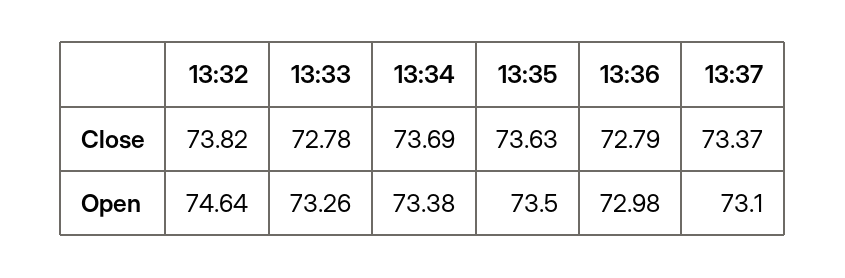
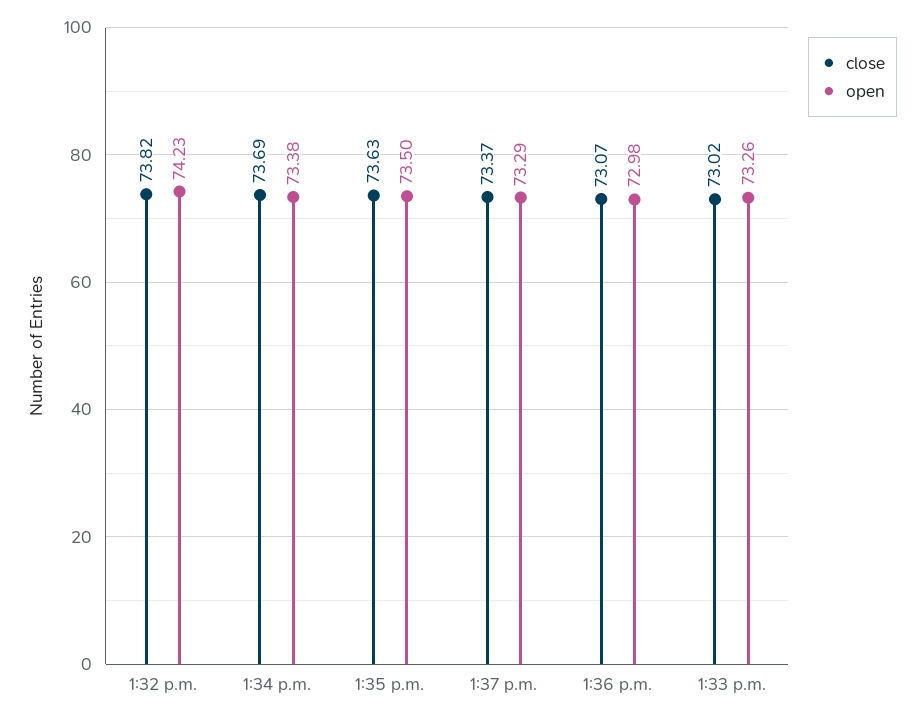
  {
    "Close": {
      "13:32": 73.82,
-     "13:33": 72.78,
+     "13:33": 73.02,
      "13:34": 73.69,
      "13:35": 73.63,
-     "13:36": 72.79,
+     "13:36": 73.07,
      "13:37": 73.37
    },
    "Open": {
-     "13:32": 74.64,
+     "13:32": 74.23,
      "13:33": 73.26,
      "13:34": 73.38,
      "13:35": 73.5,
      "13:36": 72.98,
-     "13:37": 73.1
+     "13:37": 73.29
    }
  }

